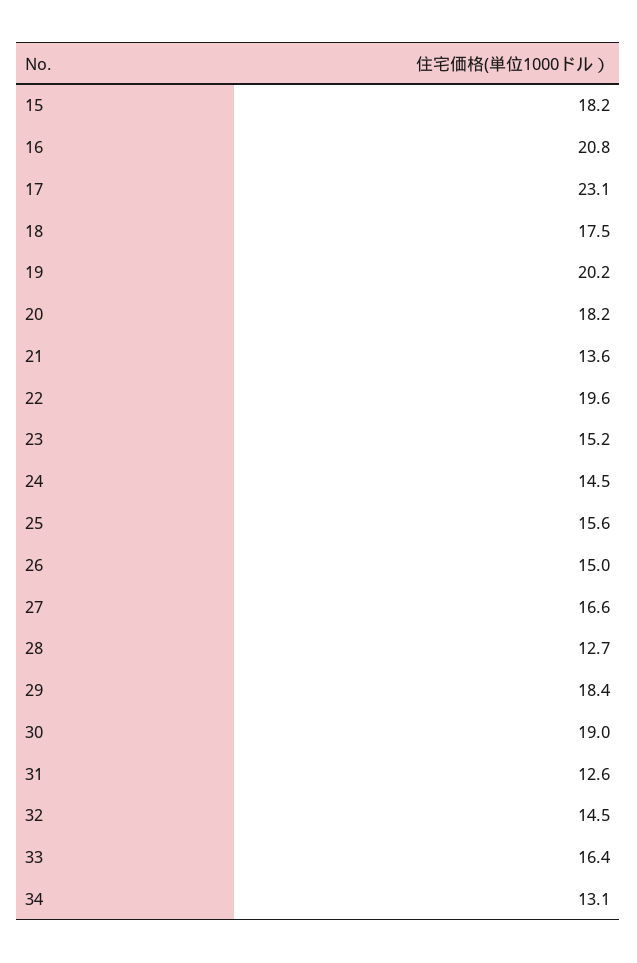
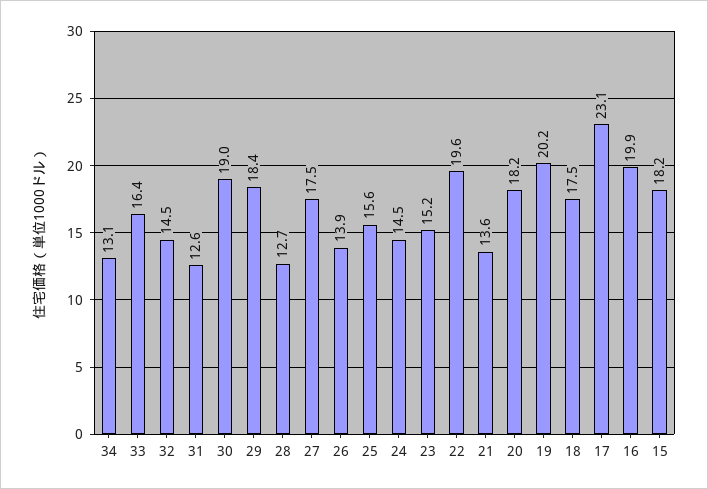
  {
    "15": 18.2,
-   "16": 20.8,
+   "16": 19.9,
    "17": 23.1,
    "18": 17.5,
    "19": 20.2,
    "20": 18.2,
    "21": 13.6,
    "22": 19.6,
    "23": 15.2,
    "24": 14.5,
    "25": 15.6,
-   "26": 15,
+   "26": 13.9,
-   "27": 16.6,
+   "27": 17.5,
    "28": 12.7,
    "29": 18.4,
    "30": 19,
    "31": 12.6,
    "32": 14.5,
    "33": 16.4,
    "34": 13.1
  }

